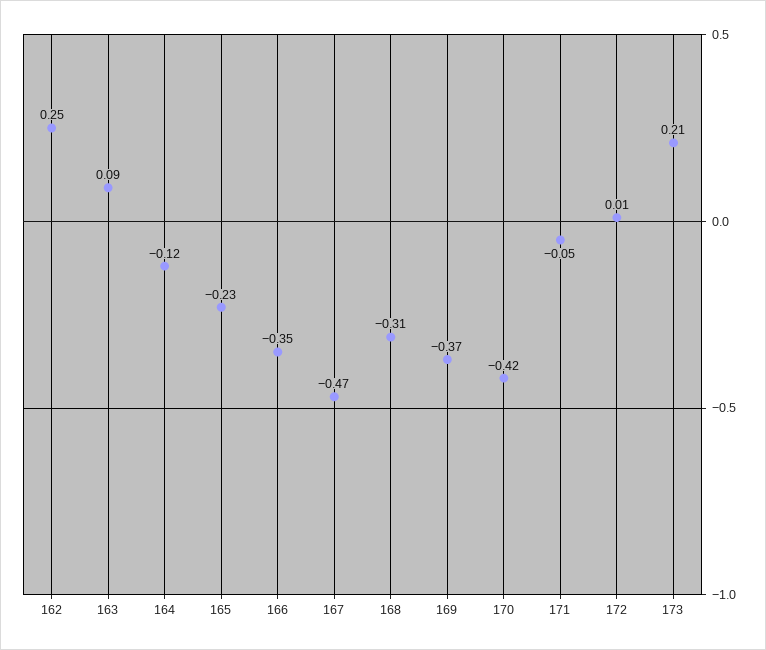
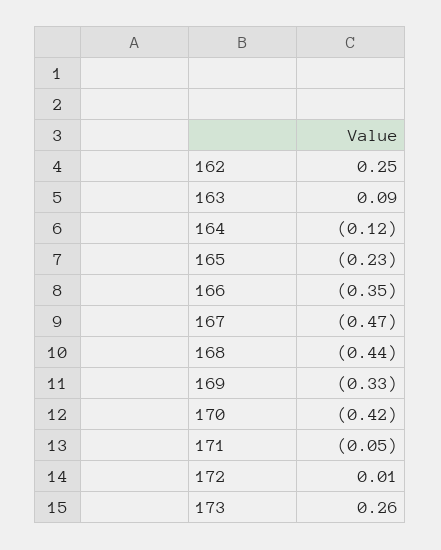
  {
    "162": 0.25,
    "163": 0.09,
    "164": -0.12,
    "165": -0.23,
    "166": -0.35,
    "167": -0.47,
-   "168": -0.31,
+   "168": -0.44,
-   "169": -0.37,
+   "169": -0.33,
    "170": -0.42,
    "171": -0.05,
    "172": 0.01,
-   "173": 0.21
+   "173": 0.26
  }

